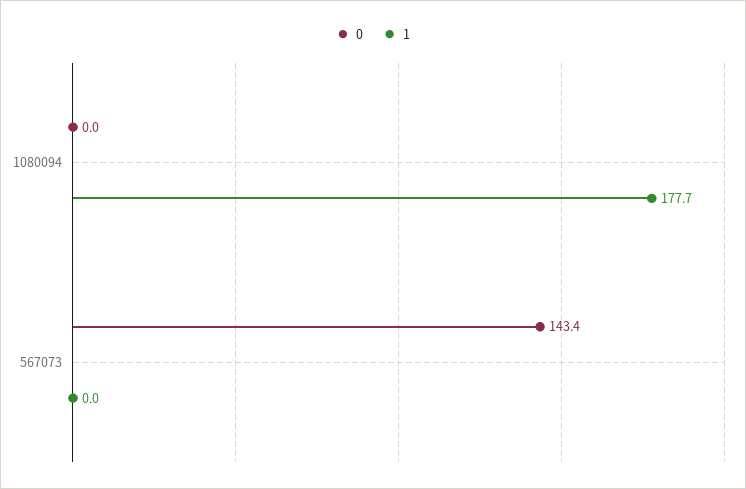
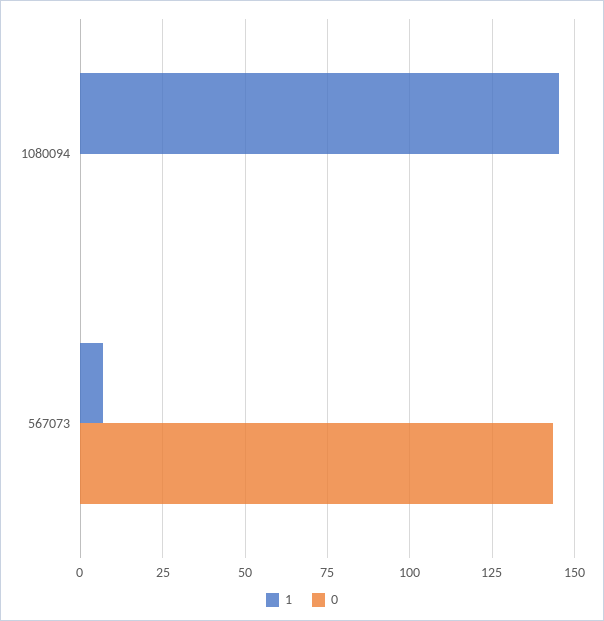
  {
    "0": {
      "1080094": 0,
      "567073": 143.4
    },
    "1": {
-     "1080094": 177.7,
+     "1080094": 145,
-     "567073": 0
+     "567073": 7.5
    }
  }

